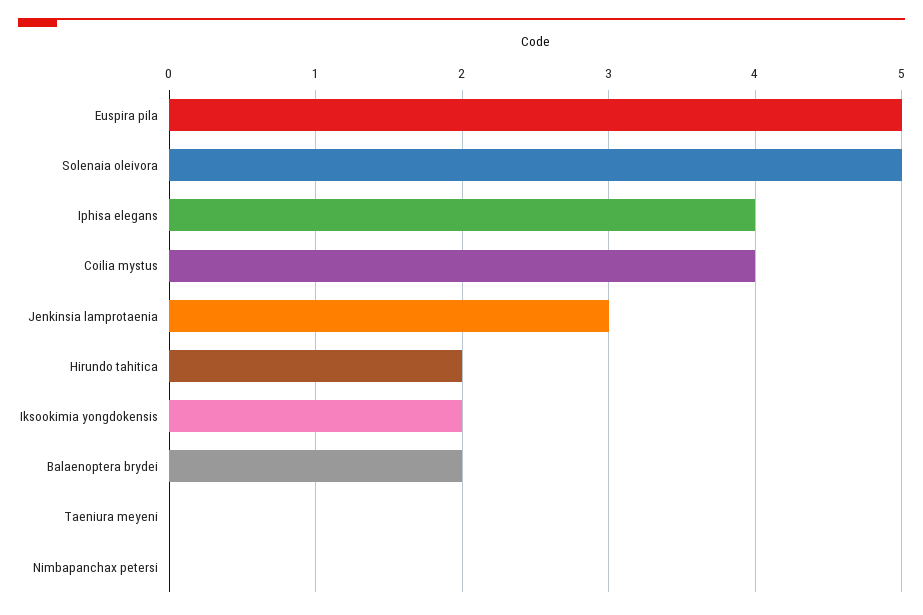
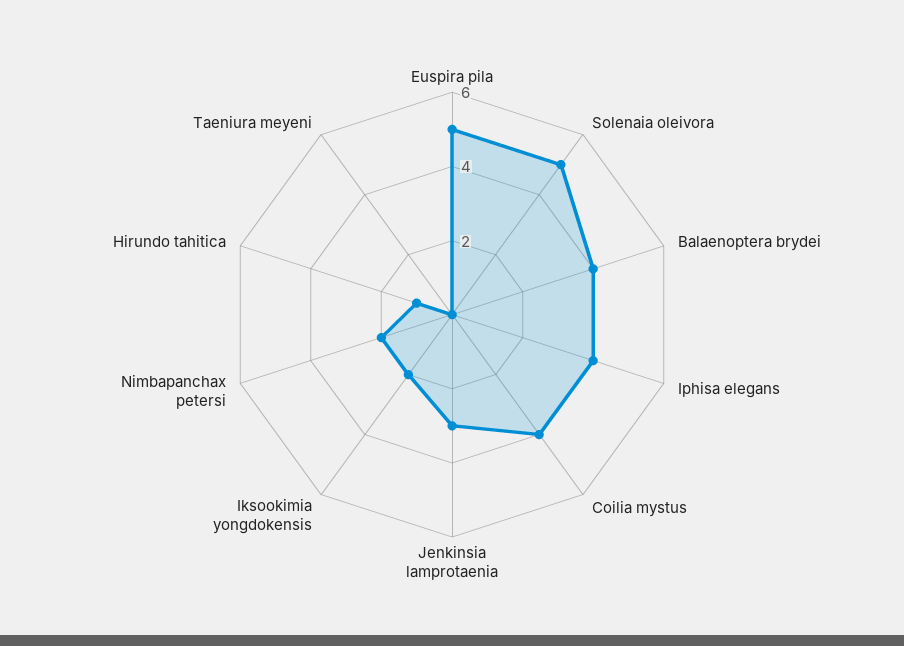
  {
    "Euspira pila": 5,
    "Solenaia oleivora": 5,
    "Iphisa elegans": 4,
    "Coilia mystus": 4,
    "Jenkinsia lamprotaenia": 3,
-   "Hirundo tahitica": 2,
+   "Hirundo tahitica": 1,
    "Iksookimia yongdokensis": 2,
-   "Balaenoptera brydei": 2,
+   "Balaenoptera brydei": 4,
    "Taeniura meyeni": 0,
-   "Nimbapanchax petersi": 0
+   "Nimbapanchax petersi": 2
  }

